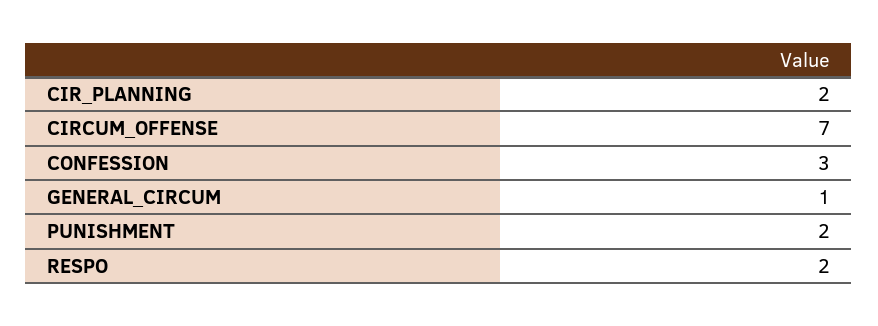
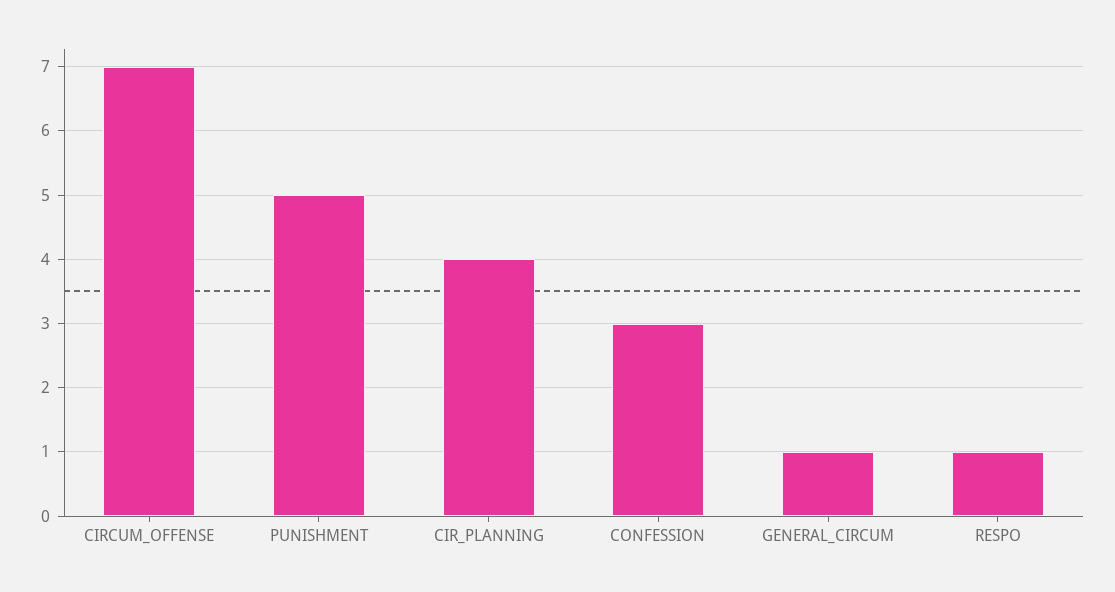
  {
-   "CIR_PLANNING": 2,
+   "CIR_PLANNING": 4,
    "CIRCUM_OFFENSE": 7,
    "CONFESSION": 3,
    "GENERAL_CIRCUM": 1,
-   "PUNISHMENT": 2,
+   "PUNISHMENT": 5,
-   "RESPO": 2
+   "RESPO": 1
  }

